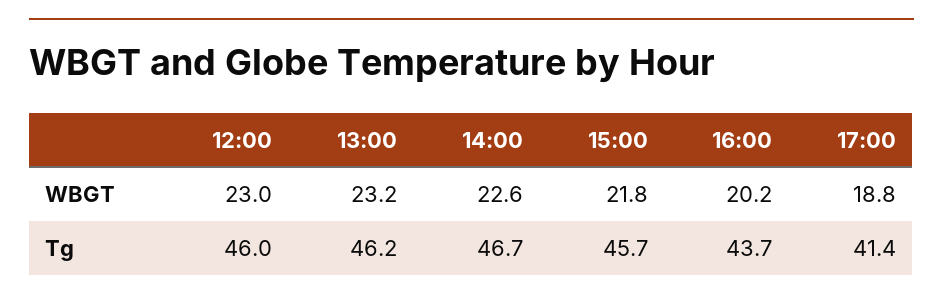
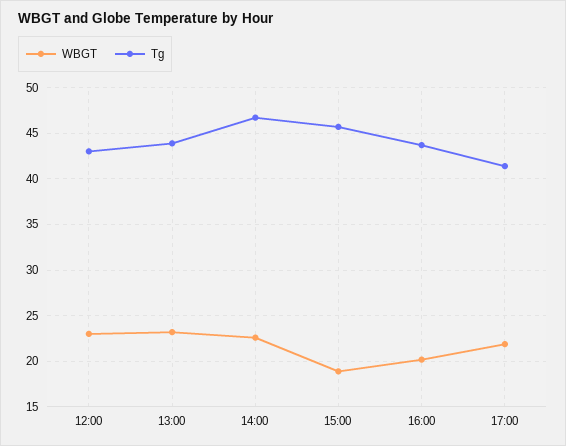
  {
    "WBGT": {
      "12:00": 23,
      "13:00": 23.2,
      "14:00": 22.6,
-     "15:00": 21.8,
+     "15:00": 19,
      "16:00": 20.2,
-     "17:00": 18.8
+     "17:00": 22
    },
    "Tg": {
-     "12:00": 46,
+     "12:00": 43,
-     "13:00": 46.2,
+     "13:00": 44,
      "14:00": 46.7,
      "15:00": 45.7,
      "16:00": 43.7,
      "17:00": 41.4
    }
  }

